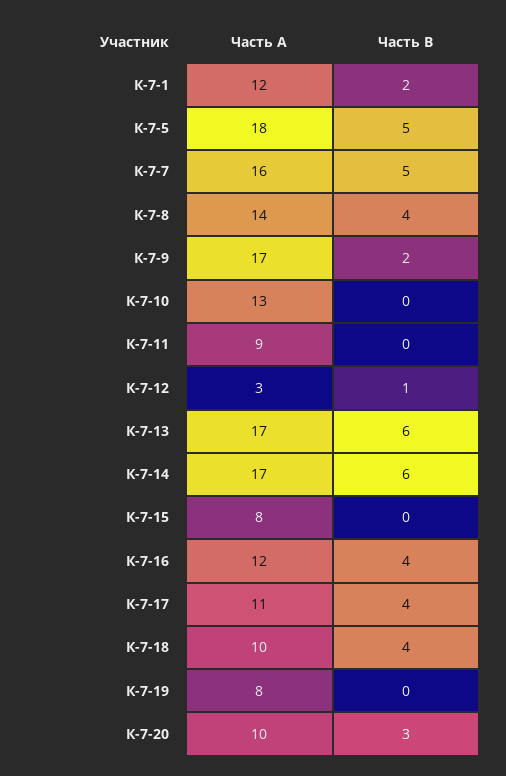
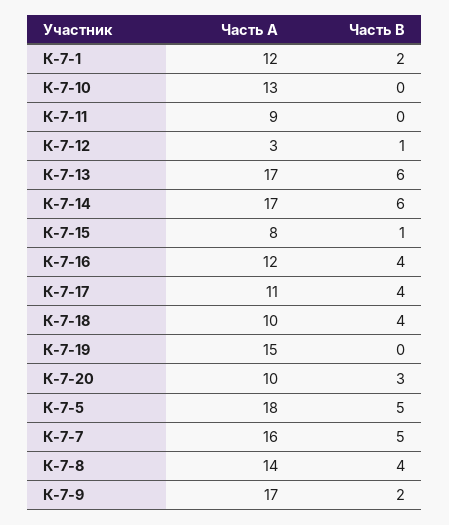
  {
    "Часть А": {
      "К-7-1": 12,
      "К-7-5": 18,
      "К-7-7": 16,
      "К-7-8": 14,
      "К-7-9": 17,
      "К-7-10": 13,
      "К-7-11": 9,
      "К-7-12": 3,
      "К-7-13": 17,
      "К-7-14": 17,
      "К-7-15": 8,
      "К-7-16": 12,
      "К-7-17": 11,
      "К-7-18": 10,
-     "К-7-19": 8,
+     "К-7-19": 15,
      "К-7-20": 10
    },
    "Часть В": {
      "К-7-1": 2,
      "К-7-5": 5,
      "К-7-7": 5,
      "К-7-8": 4,
      "К-7-9": 2,
      "К-7-10": 0,
      "К-7-11": 0,
      "К-7-12": 1,
      "К-7-13": 6,
      "К-7-14": 6,
-     "К-7-15": 0,
+     "К-7-15": 1,
      "К-7-16": 4,
      "К-7-17": 4,
      "К-7-18": 4,
      "К-7-19": 0,
      "К-7-20": 3
    }
  }

